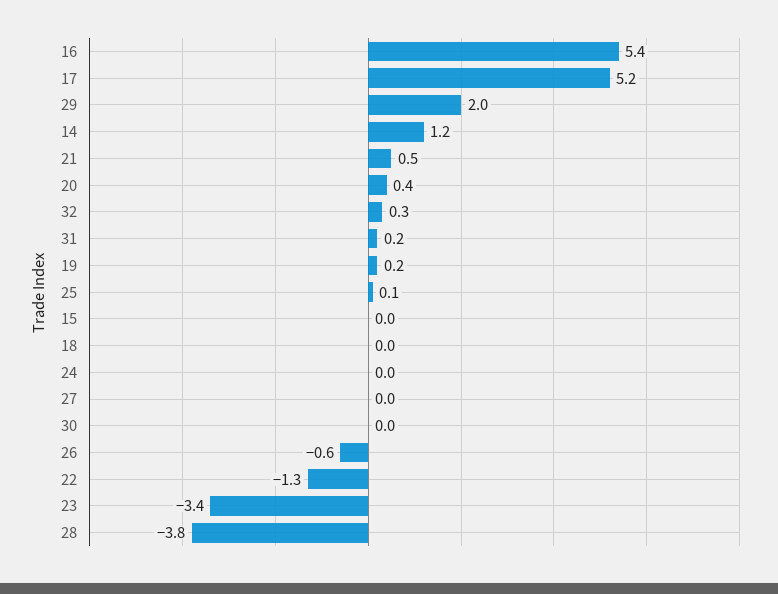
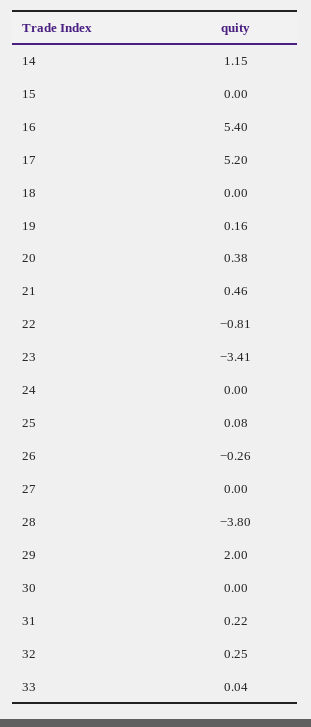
  {
    "16": 5.4,
    "17": 5.2,
    "29": 2,
    "14": 1.15,
    "21": 0.46,
    "20": 0.38,
    "32": 0.25,
    "31": 0.22,
    "19": 0.16,
    "25": 0.08,
    "15": 0,
    "18": 0,
    "24": 0,
    "27": 0,
    "30": 0,
-   "26": -0.6,
+   "26": -0.26,
-   "22": -1.3,
+   "22": -0.81,
    "23": -3.41,
-   "28": -3.8
+   "28": -3.8,
+   "33": 0.04
  }

